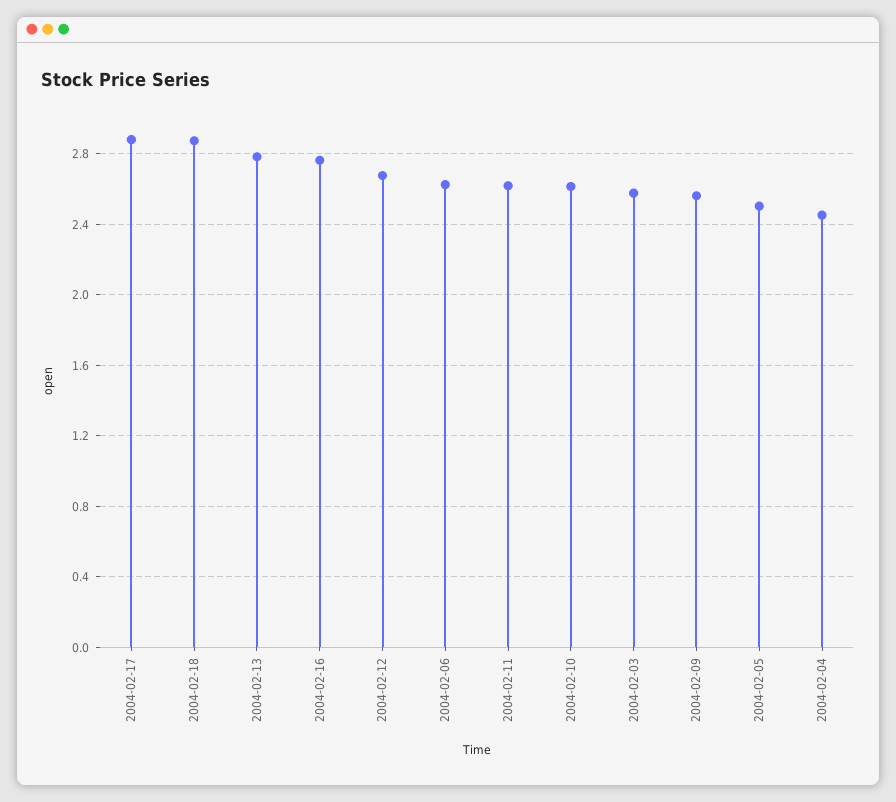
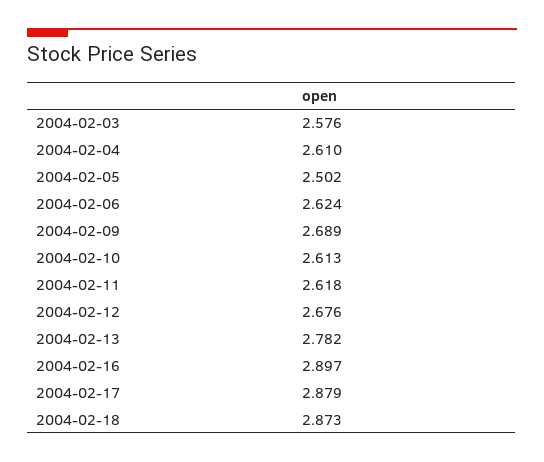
  {
    "2004-02-17": 2.879,
    "2004-02-18": 2.873,
    "2004-02-13": 2.782,
-   "2004-02-16": 2.75,
+   "2004-02-16": 2.897,
    "2004-02-12": 2.676,
    "2004-02-06": 2.624,
    "2004-02-11": 2.618,
    "2004-02-10": 2.613,
    "2004-02-03": 2.576,
-   "2004-02-09": 2.55,
+   "2004-02-09": 2.689,
    "2004-02-05": 2.502,
-   "2004-02-04": 2.45
+   "2004-02-04": 2.61
  }

